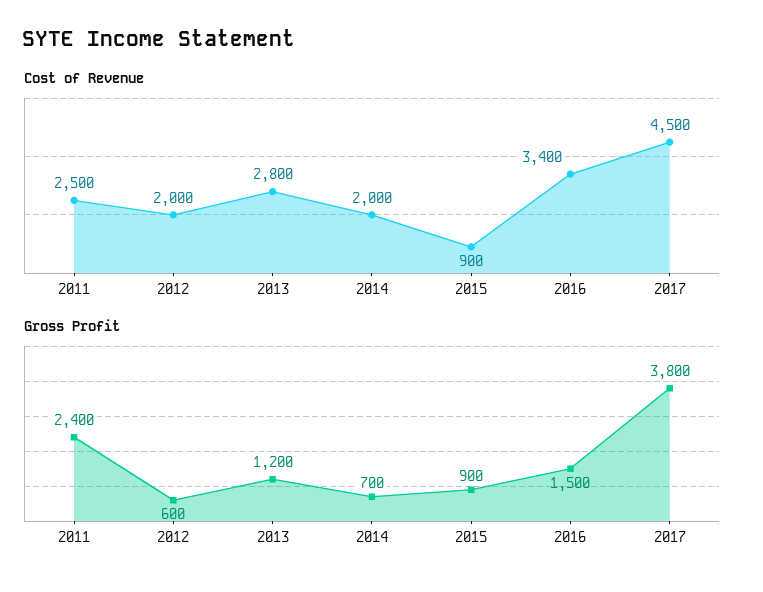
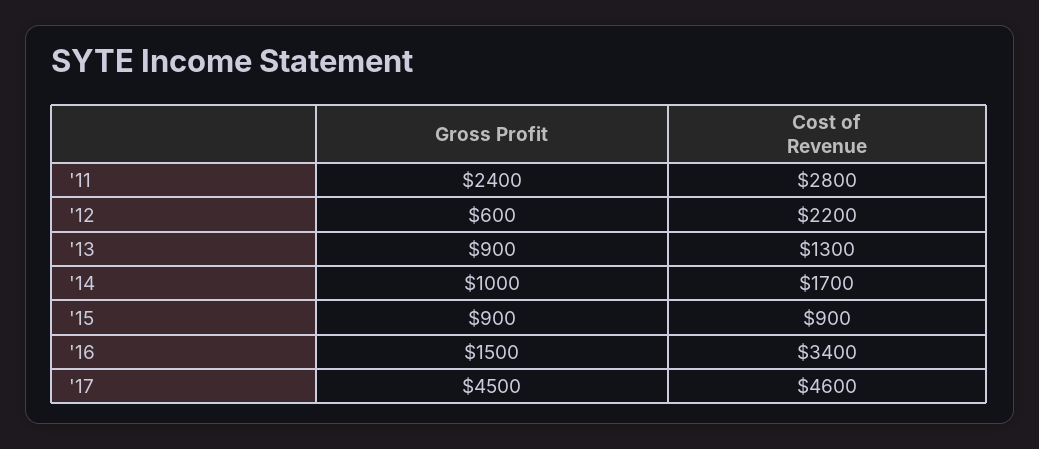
  {
    "Cost of Revenue": {
-     "2011": 2500,
+     "2011": 2800,
-     "2012": 2000,
+     "2012": 2200,
-     "2013": 2800,
+     "2013": 1300,
-     "2014": 2000,
+     "2014": 1700,
      "2015": 900,
      "2016": 3400,
-     "2017": 4500
+     "2017": 4600
    },
    "Gross Profit": {
      "2011": 2400,
      "2012": 600,
-     "2013": 1200,
+     "2013": 900,
-     "2014": 700,
+     "2014": 1000,
      "2015": 900,
      "2016": 1500,
-     "2017": 3800
+     "2017": 4500
    }
  }

